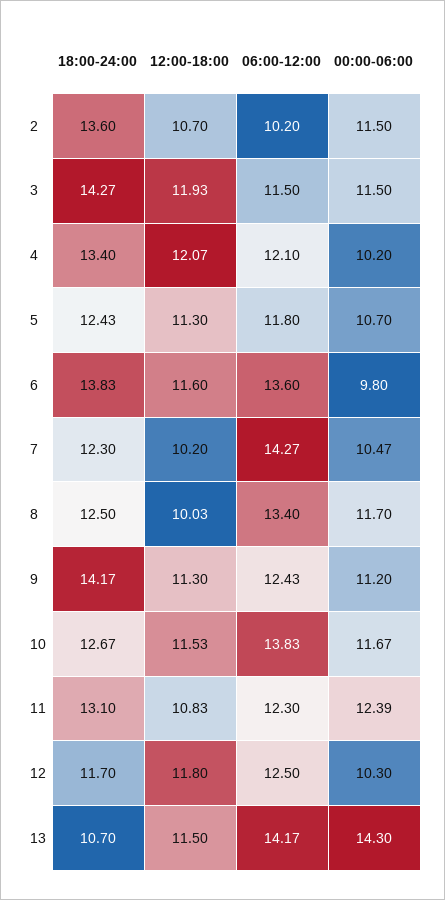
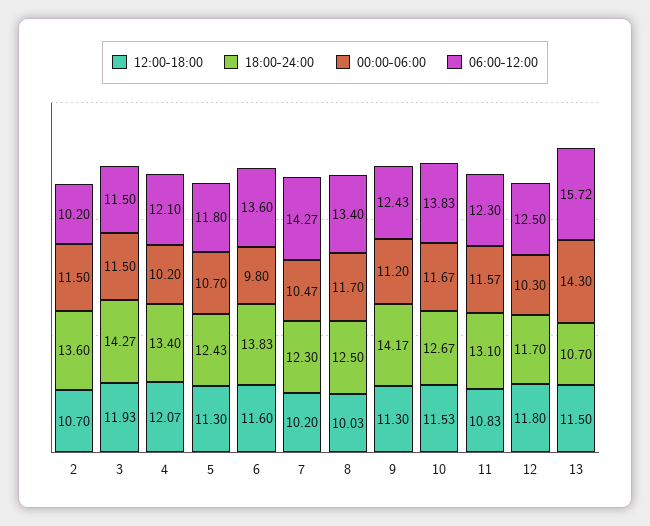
  {
    "18:00-24:00": {
      "2": 13.6,
      "3": 14.27,
      "4": 13.4,
      "5": 12.43,
      "6": 13.83,
      "7": 12.3,
      "8": 12.5,
      "9": 14.17,
      "10": 12.67,
      "11": 13.1,
      "12": 11.7,
      "13": 10.7
    },
    "12:00-18:00": {
      "2": 10.7,
      "3": 11.93,
      "4": 12.07,
      "5": 11.3,
      "6": 11.6,
      "7": 10.2,
      "8": 10.03,
      "9": 11.3,
      "10": 11.53,
      "11": 10.83,
      "12": 11.8,
      "13": 11.5
    },
    "06:00-12:00": {
      "2": 10.2,
      "3": 11.5,
      "4": 12.1,
      "5": 11.8,
      "6": 13.6,
      "7": 14.27,
      "8": 13.4,
      "9": 12.43,
      "10": 13.83,
      "11": 12.3,
      "12": 12.5,
-     "13": 14.17
+     "13": 15.72
    },
    "00:00-06:00": {
      "2": 11.5,
      "3": 11.5,
      "4": 10.2,
      "5": 10.7,
      "6": 9.8,
      "7": 10.47,
      "8": 11.7,
      "9": 11.2,
      "10": 11.67,
-     "11": 12.39,
+     "11": 11.57,
      "12": 10.3,
      "13": 14.3
    }
  }

